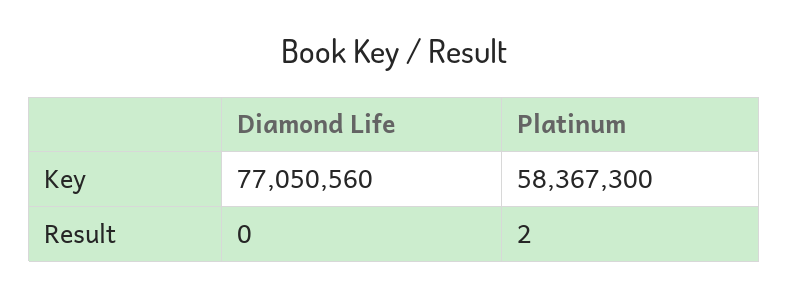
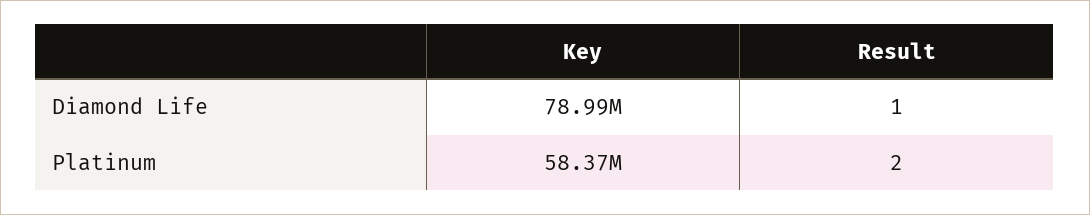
  {
    "Diamond Life": {
-     "Key": 77050560,
+     "Key": 78990000,
-     "Result": 0
+     "Result": 1
    },
    "Platinum": {
      "Key": 58367300,
      "Result": 2
    }
  }

